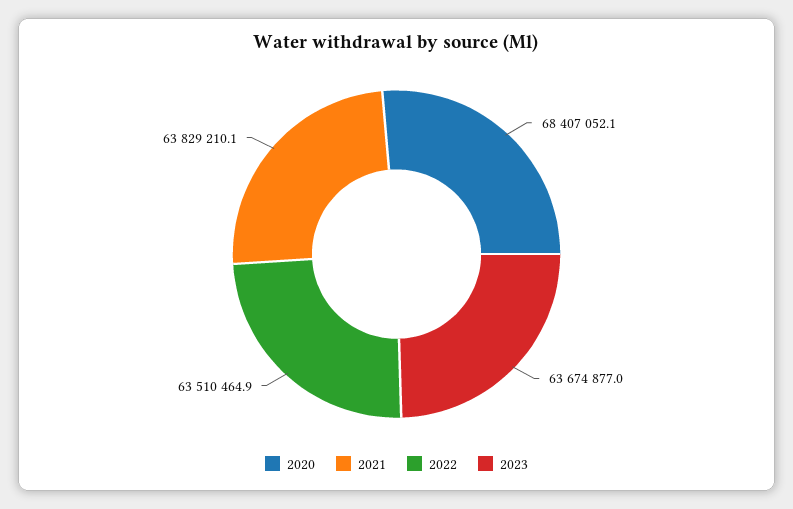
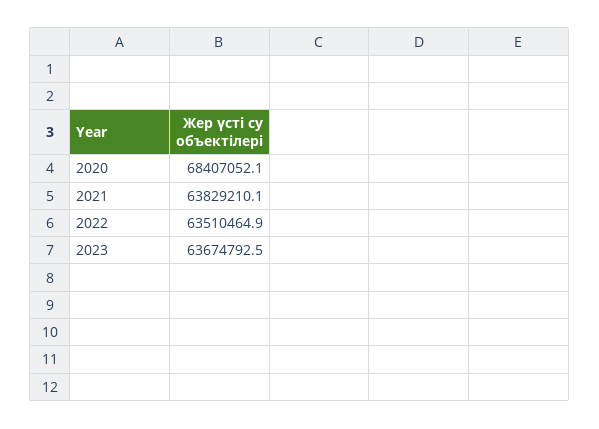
  {
    "2020": 68407052.1,
    "2021": 63829210.1,
    "2022": 63510464.9,
-   "2023": 63674877
+   "2023": 63674792.5
  }

